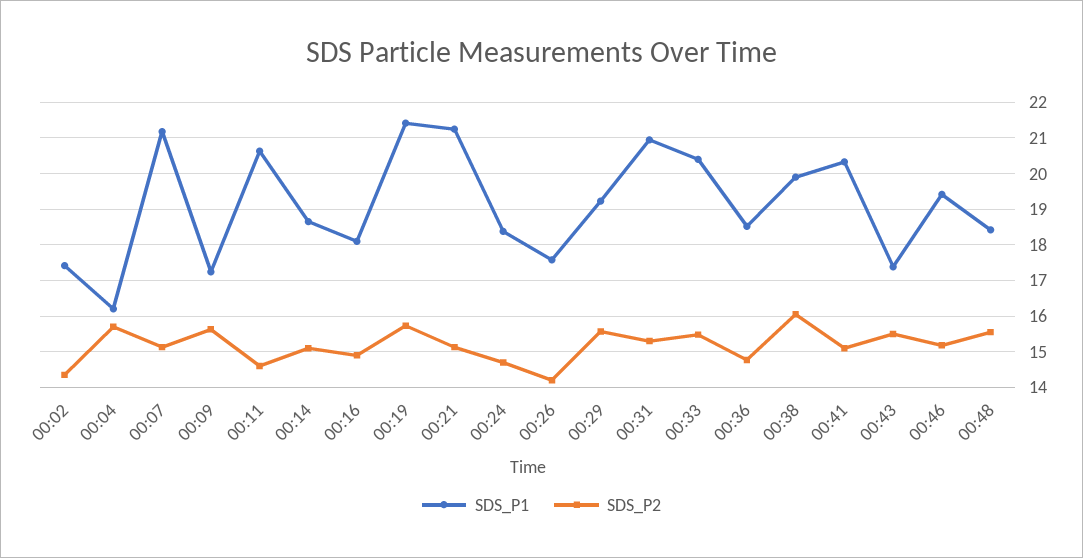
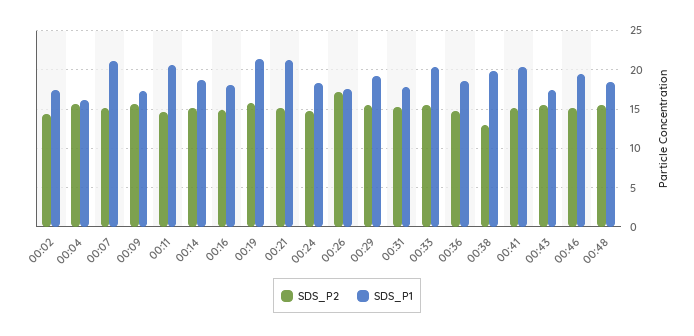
  {
    "SDS_P1": {
      "00:02": 17.4,
      "00:04": 16.2,
      "00:07": 21.2,
      "00:09": 17.2,
      "00:11": 20.6,
      "00:14": 18.6,
      "00:16": 18.2,
      "00:19": 21.4,
      "00:21": 21.2,
      "00:24": 18.4,
      "00:26": 17.6,
      "00:29": 19.2,
-     "00:31": 21,
+     "00:31": 18,
      "00:33": 20.4,
      "00:36": 18.6,
      "00:38": 20,
      "00:41": 20.4,
      "00:43": 17.4,
      "00:46": 19.4,
      "00:48": 18.4
    },
    "SDS_P2": {
      "00:02": 14.4,
      "00:04": 15.8,
      "00:07": 15.2,
      "00:09": 15.6,
      "00:11": 14.6,
      "00:14": 15.2,
      "00:16": 15,
      "00:19": 15.8,
      "00:21": 15.2,
      "00:24": 14.8,
-     "00:26": 14.2,
+     "00:26": 17,
      "00:29": 15.6,
      "00:31": 15.4,
      "00:33": 15.4,
      "00:36": 14.8,
-     "00:38": 16,
+     "00:38": 13,
      "00:41": 15.2,
      "00:43": 15.6,
      "00:46": 15.2,
      "00:48": 15.6
    }
  }

